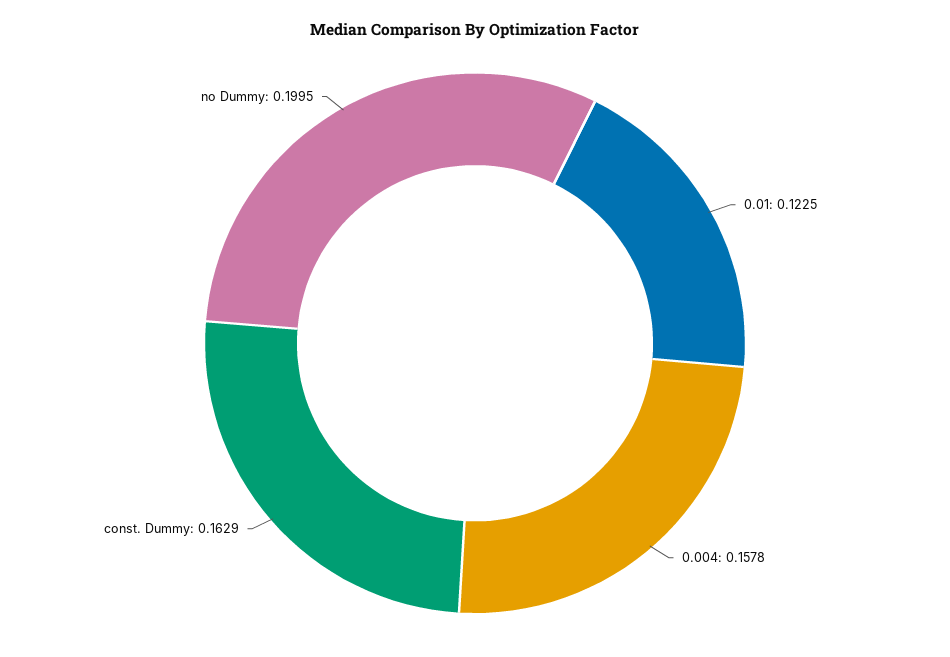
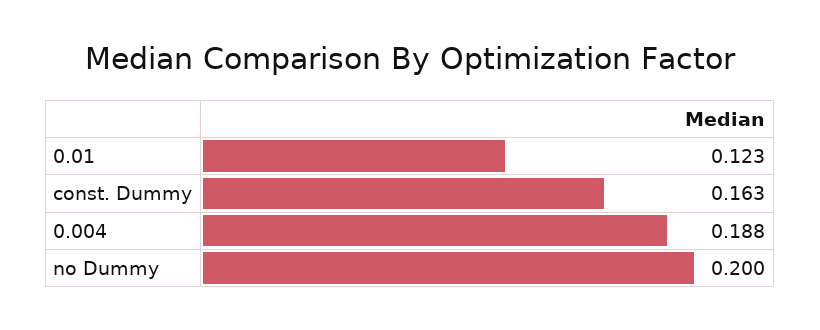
  {
    "0.01": 0.1225,
-   "0.004": 0.1578,
+   "0.004": 0.188,
    "const. Dummy": 0.1629,
    "no Dummy": 0.1995
  }

